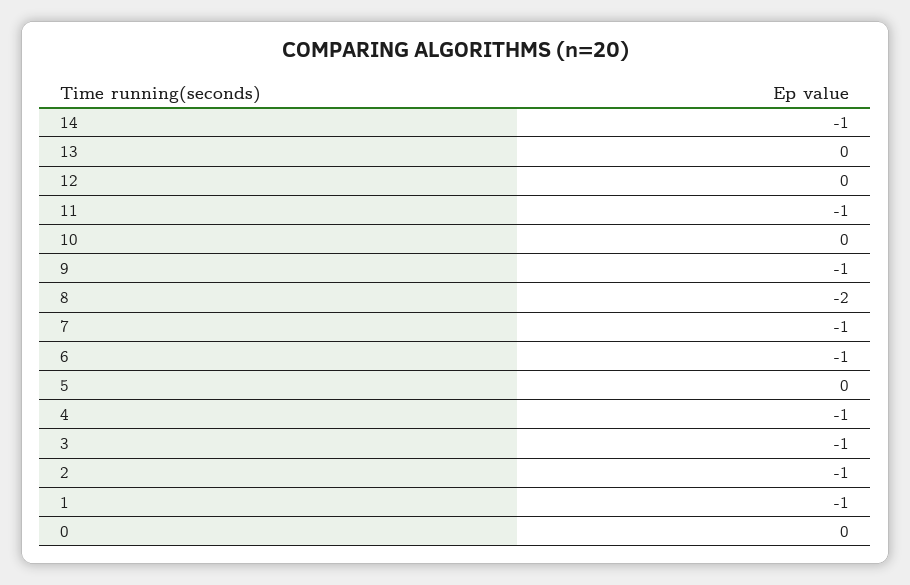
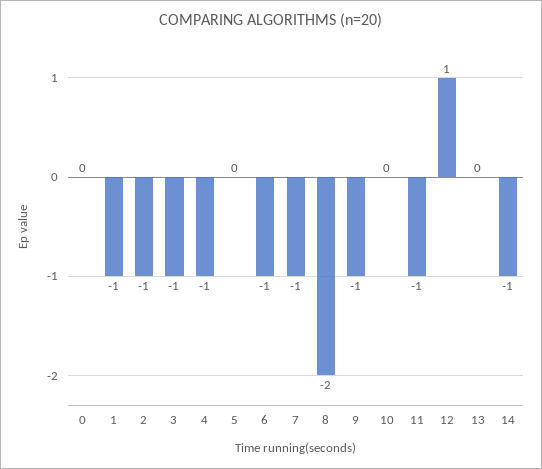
  {
    "14": -1,
    "13": 0,
-   "12": 0,
+   "12": 1,
    "11": -1,
    "10": 0,
    "9": -1,
    "8": -2,
    "7": -1,
    "6": -1,
    "5": 0,
    "4": -1,
    "3": -1,
    "2": -1,
    "1": -1,
    "0": 0
  }

